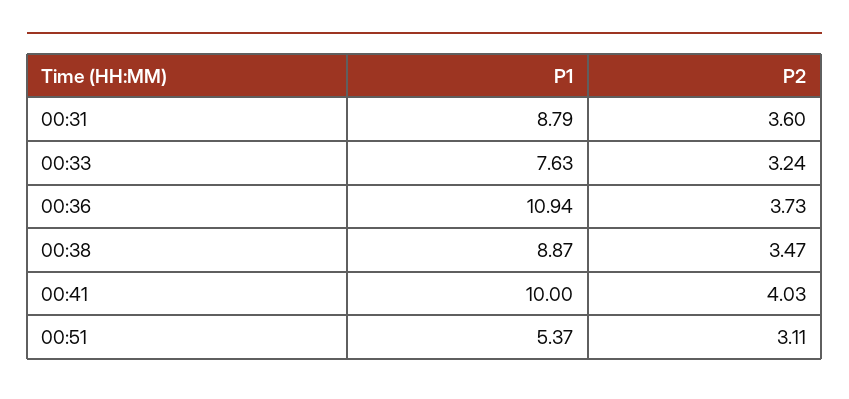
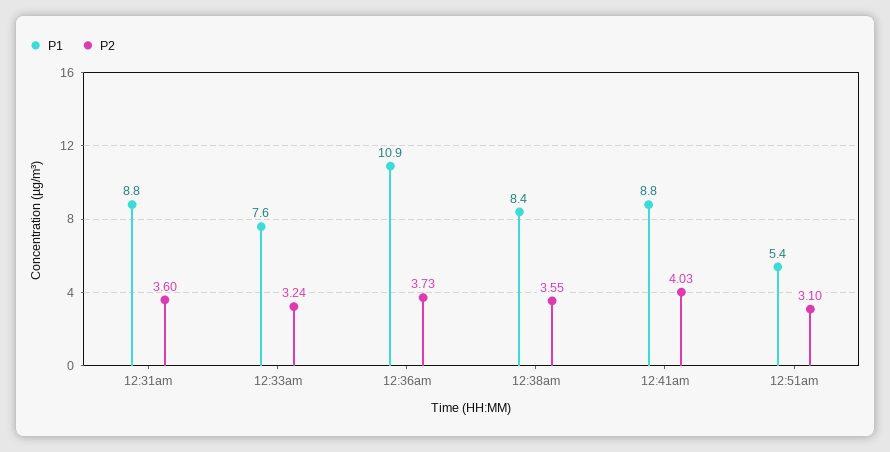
  {
    "P1": {
      "00:31": 8.79,
      "00:33": 7.63,
      "00:36": 10.94,
-     "00:38": 8.87,
+     "00:38": 8.4,
-     "00:41": 10,
+     "00:41": 8.8,
      "00:51": 5.37
    },
    "P2": {
      "00:31": 3.6,
      "00:33": 3.24,
      "00:36": 3.73,
-     "00:38": 3.47,
+     "00:38": 3.55,
      "00:41": 4.03,
-     "00:51": 3.11
+     "00:51": 3.1
    }
  }

